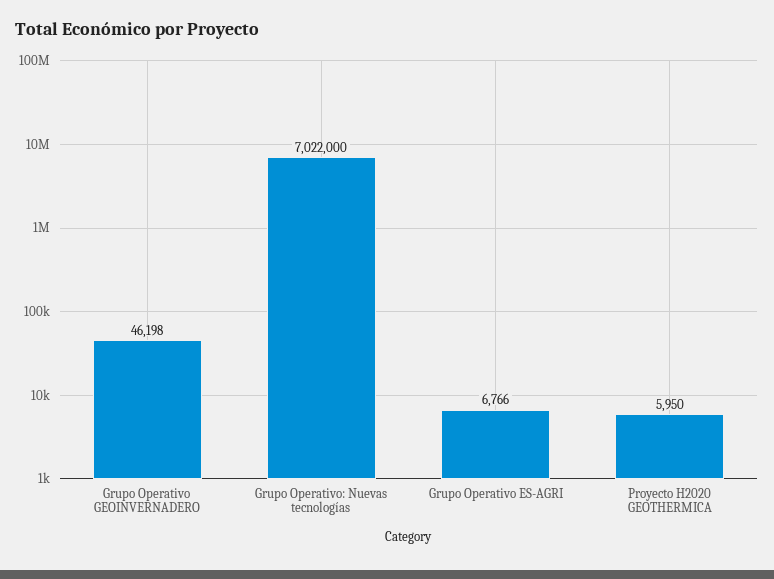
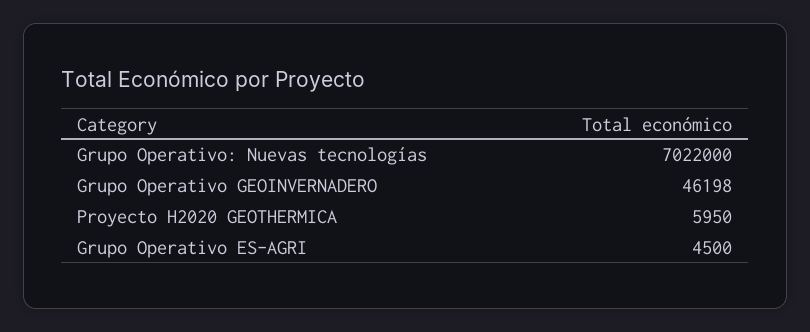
  {
    "Grupo Operativo GEOINVERNADERO": 46198,
    "Grupo Operativo: Nuevas tecnologías": 7022000,
-   "Grupo Operativo ES-AGRI": 6766,
+   "Grupo Operativo ES-AGRI": 4500,
    "Proyecto H2020 GEOTHERMICA": 5950
  }

